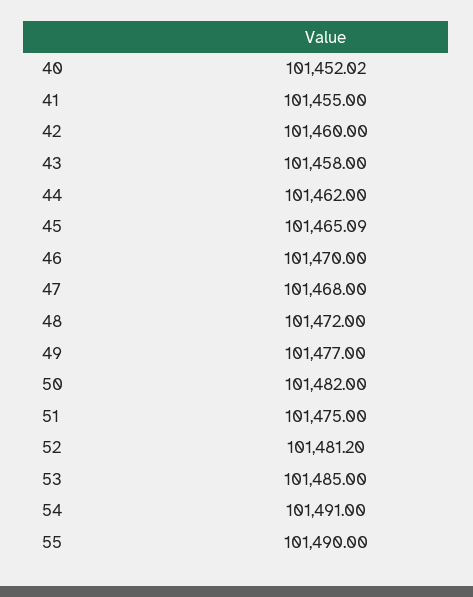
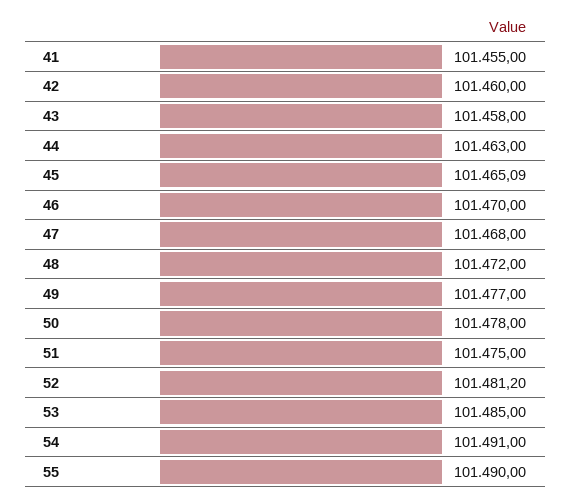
  {
-   "40": 101452.02,
    "41": 101455,
    "42": 101460,
    "43": 101458,
-   "44": 101462,
+   "44": 101463,
    "45": 101465.09,
    "46": 101470,
    "47": 101468,
    "48": 101472,
    "49": 101477,
-   "50": 101482,
+   "50": 101478,
    "51": 101475,
    "52": 101481.2,
    "53": 101485,
    "54": 101491,
    "55": 101490
  }

